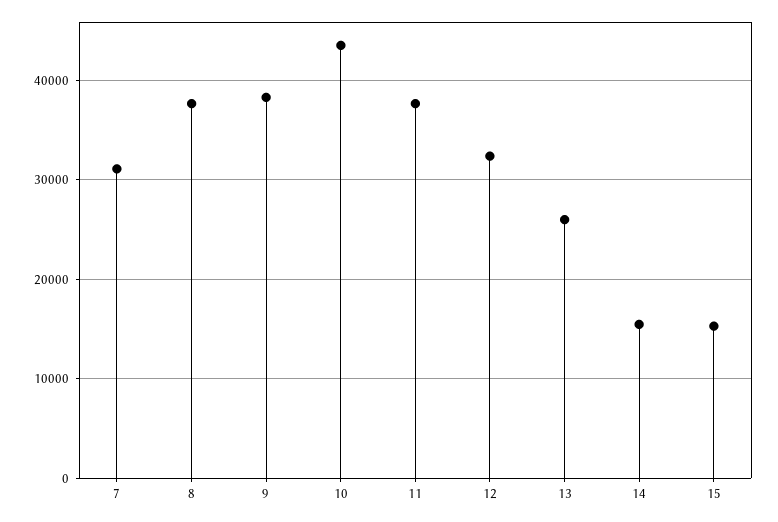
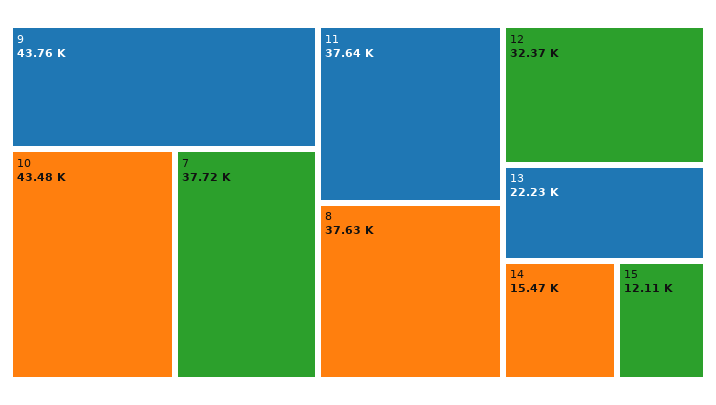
  {
-   "7": 31000,
+   "7": 37720,
    "8": 37630,
-   "9": 38000,
+   "9": 43760,
    "10": 43480,
    "11": 37640,
    "12": 32370,
-   "13": 26000,
+   "13": 22230,
    "14": 15470,
-   "15": 15000
+   "15": 12110
  }

